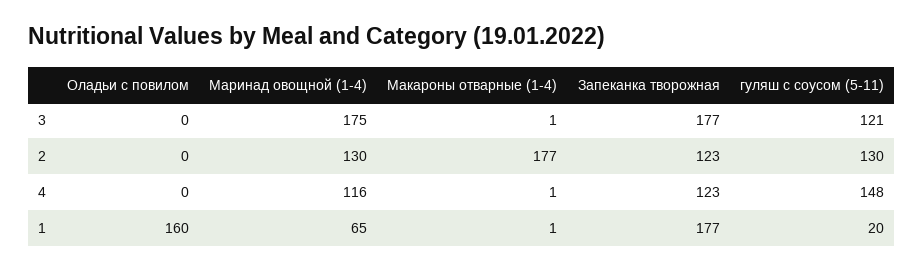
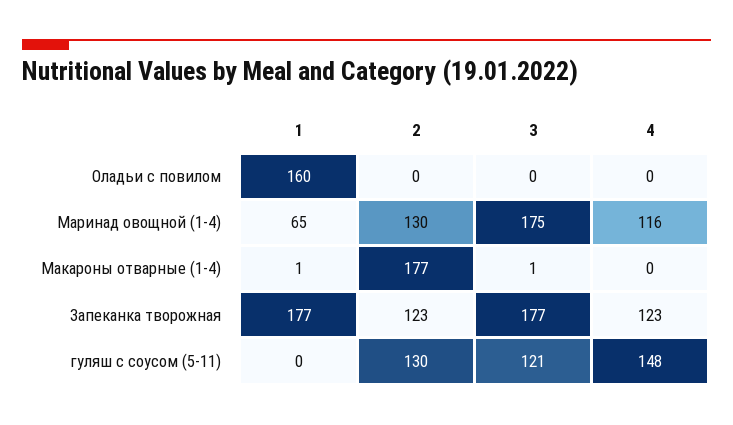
  {
    "Оладьи с повилом": {
      "3": 0,
      "2": 0,
      "4": 0,
      "1": 160
    },
    "Маринад овощной (1-4)": {
      "3": 175,
      "2": 130,
      "4": 116,
      "1": 65
    },
    "Макароны отварные (1-4)": {
      "3": 1,
      "2": 177,
-     "4": 1,
+     "4": 0,
      "1": 1
    },
    "Запеканка творожная": {
      "3": 177,
      "2": 123,
      "4": 123,
      "1": 177
    },
    "гуляш с соусом (5-11)": {
      "3": 121,
      "2": 130,
      "4": 148,
-     "1": 20
+     "1": 0
    }
  }

